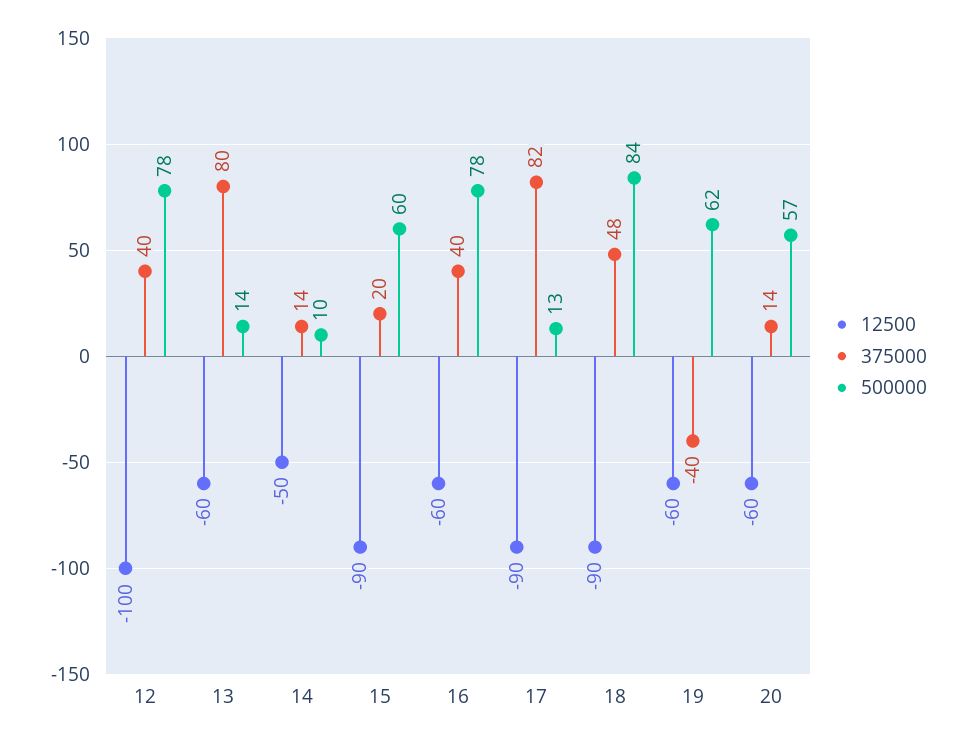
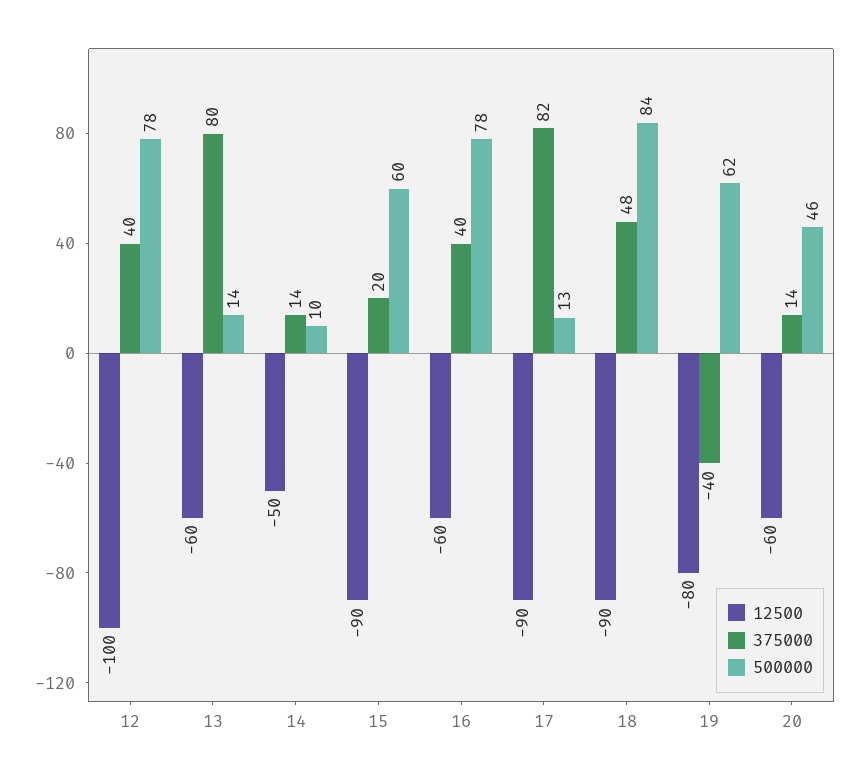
  {
    "12500": {
      "12": -100,
      "13": -60,
      "14": -50,
      "15": -90,
      "16": -60,
      "17": -90,
      "18": -90,
-     "19": -60,
+     "19": -80,
      "20": -60
    },
    "375000": {
      "12": 40,
      "13": 80,
      "14": 14,
      "15": 20,
      "16": 40,
      "17": 82,
      "18": 48,
      "19": -40,
      "20": 14
    },
    "500000": {
      "12": 78,
      "13": 14,
      "14": 10,
      "15": 60,
      "16": 78,
      "17": 13,
      "18": 84,
      "19": 62,
-     "20": 57
+     "20": 46
    }
  }

